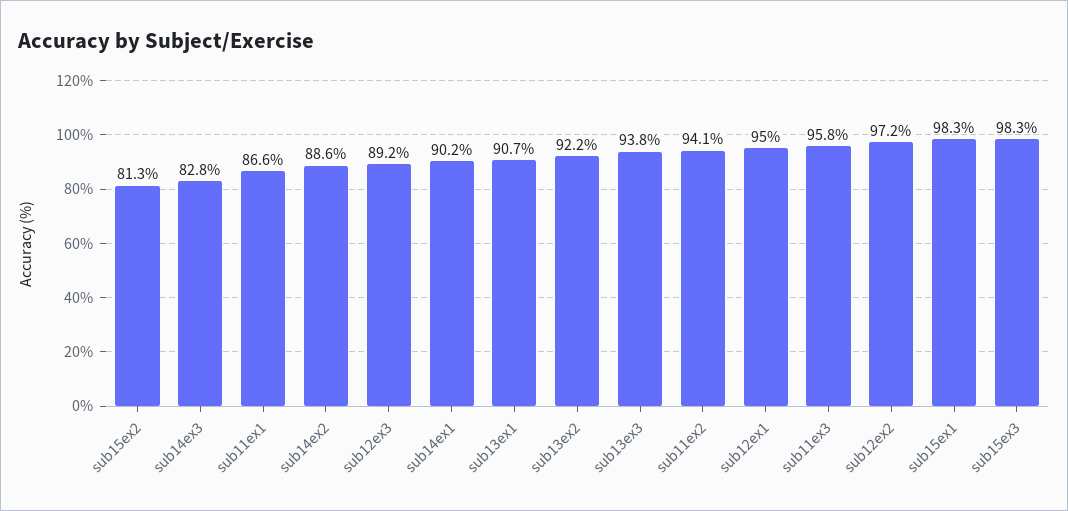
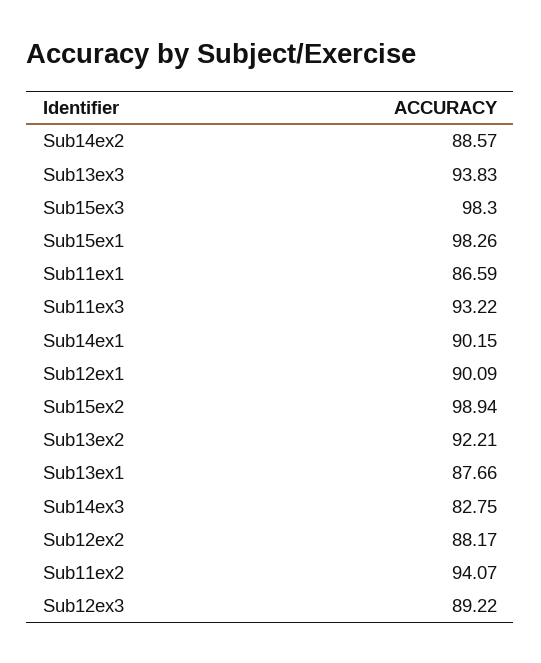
  {
-   "sub15ex2": 81.3,
+   "sub15ex2": 98.94,
    "sub14ex3": 82.75,
    "sub11ex1": 86.59,
    "sub14ex2": 88.57,
    "sub12ex3": 89.22,
    "sub14ex1": 90.15,
-   "sub13ex1": 90.7,
+   "sub13ex1": 87.66,
    "sub13ex2": 92.21,
    "sub13ex3": 93.83,
    "sub11ex2": 94.07,
-   "sub12ex1": 95,
+   "sub12ex1": 90.09,
-   "sub11ex3": 95.8,
+   "sub11ex3": 93.22,
-   "sub12ex2": 97.2,
+   "sub12ex2": 88.17,
    "sub15ex1": 98.26,
    "sub15ex3": 98.3
  }

